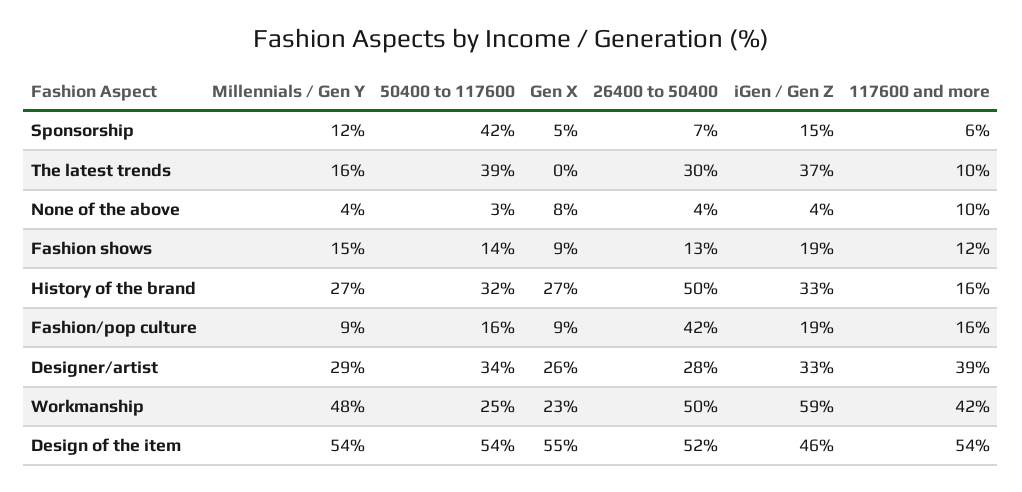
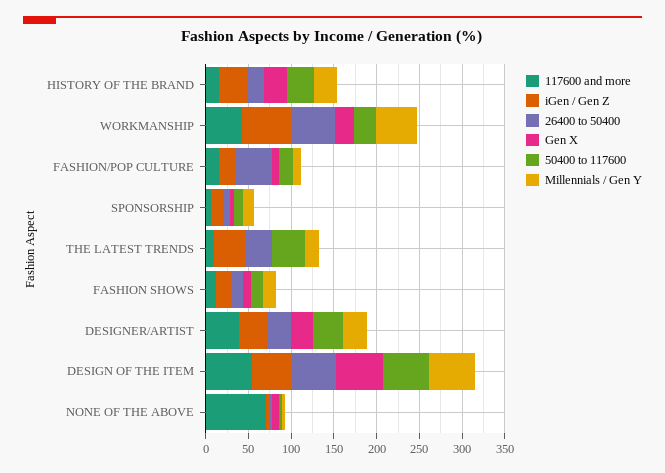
  {
    "Millennials / Gen Y": {
      "Sponsorship": 12,
      "The latest trends": 16,
      "None of the above": 4,
      "Fashion shows": 15,
      "History of the brand": 27,
      "Fashion/pop culture": 9,
      "Designer/artist": 29,
      "Workmanship": 48,
      "Design of the item": 54
    },
    "50400 to 117600": {
-     "Sponsorship": 42,
+     "Sponsorship": 10,
      "The latest trends": 39,
      "None of the above": 3,
      "Fashion shows": 14,
      "History of the brand": 32,
      "Fashion/pop culture": 16,
      "Designer/artist": 34,
      "Workmanship": 25,
      "Design of the item": 54
    },
    "Gen X": {
      "Sponsorship": 5,
      "The latest trends": 0,
      "None of the above": 8,
      "Fashion shows": 9,
      "History of the brand": 27,
      "Fashion/pop culture": 9,
      "Designer/artist": 26,
      "Workmanship": 23,
      "Design of the item": 55
    },
    "26400 to 50400": {
      "Sponsorship": 7,
      "The latest trends": 30,
      "None of the above": 4,
      "Fashion shows": 13,
-     "History of the brand": 50,
+     "History of the brand": 20,
      "Fashion/pop culture": 42,
      "Designer/artist": 28,
      "Workmanship": 50,
      "Design of the item": 52
    },
    "iGen / Gen Z": {
      "Sponsorship": 15,
      "The latest trends": 37,
      "None of the above": 4,
      "Fashion shows": 19,
      "History of the brand": 33,
      "Fashion/pop culture": 19,
      "Designer/artist": 33,
      "Workmanship": 59,
      "Design of the item": 46
    },
    "117600 and more": {
      "Sponsorship": 6,
      "The latest trends": 10,
-     "None of the above": 10,
+     "None of the above": 70,
      "Fashion shows": 12,
      "History of the brand": 16,
      "Fashion/pop culture": 16,
      "Designer/artist": 39,
      "Workmanship": 42,
      "Design of the item": 54
    }
  }

